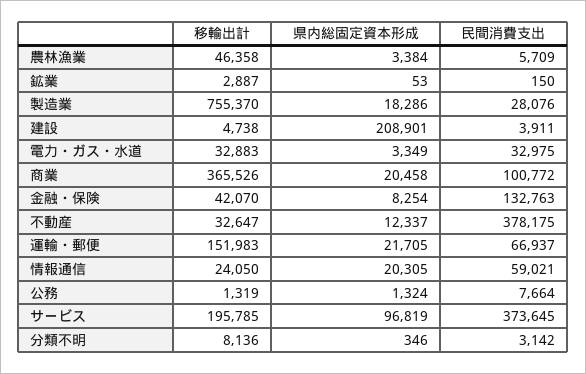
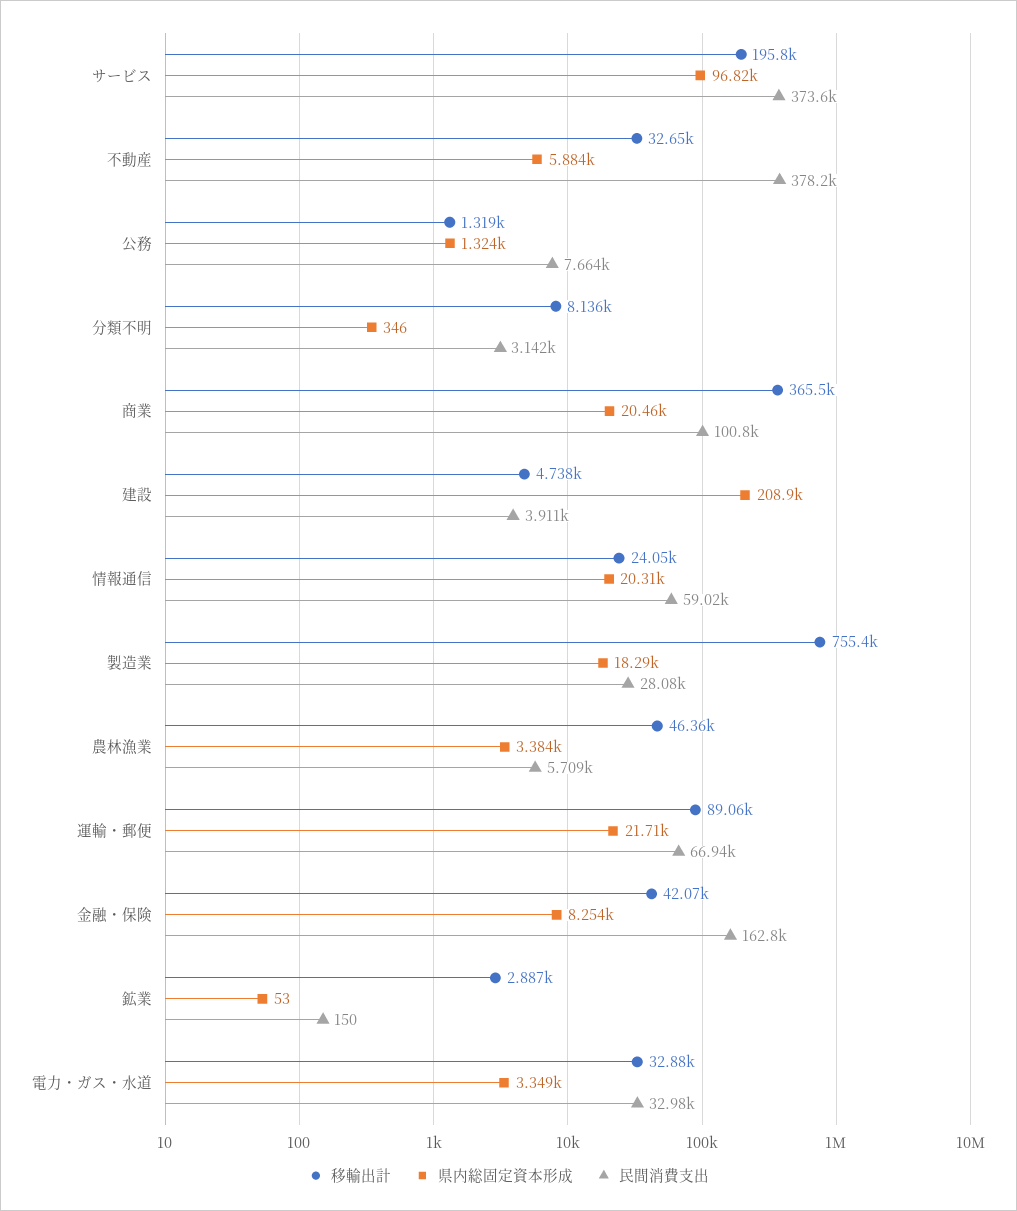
  {
    "移輸出計": {
      "農林漁業": 46358,
      "鉱業": 2887,
      "製造業": 755370,
      "建設": 4738,
      "電力・ガス・水道": 32883,
      "商業": 365526,
      "金融・保険": 42070,
      "不動産": 32647,
-     "運輸・郵便": 151983,
+     "運輸・郵便": 89060,
      "情報通信": 24050,
      "公務": 1319,
      "サービス": 195785,
      "分類不明": 8136
    },
    "県内総固定資本形成": {
      "農林漁業": 3384,
      "鉱業": 53,
      "製造業": 18286,
      "建設": 208901,
      "電力・ガス・水道": 3349,
      "商業": 20458,
      "金融・保険": 8254,
-     "不動産": 12337,
+     "不動産": 5884,
      "運輸・郵便": 21705,
      "情報通信": 20305,
      "公務": 1324,
      "サービス": 96819,
      "分類不明": 346
    },
    "民間消費支出": {
      "農林漁業": 5709,
      "鉱業": 150,
      "製造業": 28076,
      "建設": 3911,
      "電力・ガス・水道": 32975,
      "商業": 100772,
-     "金融・保険": 132763,
+     "金融・保険": 162800,
      "不動産": 378175,
      "運輸・郵便": 66937,
      "情報通信": 59021,
      "公務": 7664,
      "サービス": 373645,
      "分類不明": 3142
    }
  }

